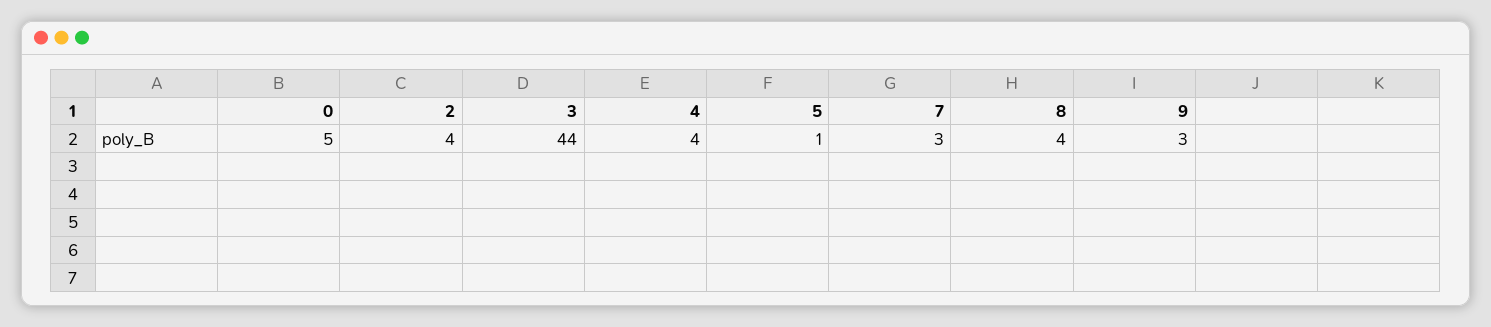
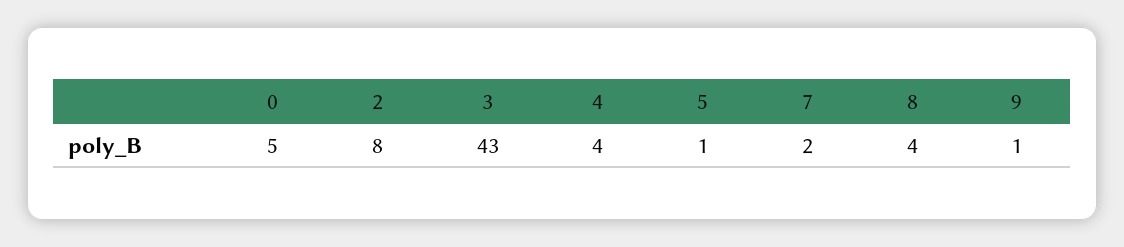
  {
    "0": 5,
-   "2": 4,
+   "2": 8,
-   "3": 44,
+   "3": 43,
    "4": 4,
    "5": 1,
-   "7": 3,
+   "7": 2,
    "8": 4,
-   "9": 3
+   "9": 1
  }

